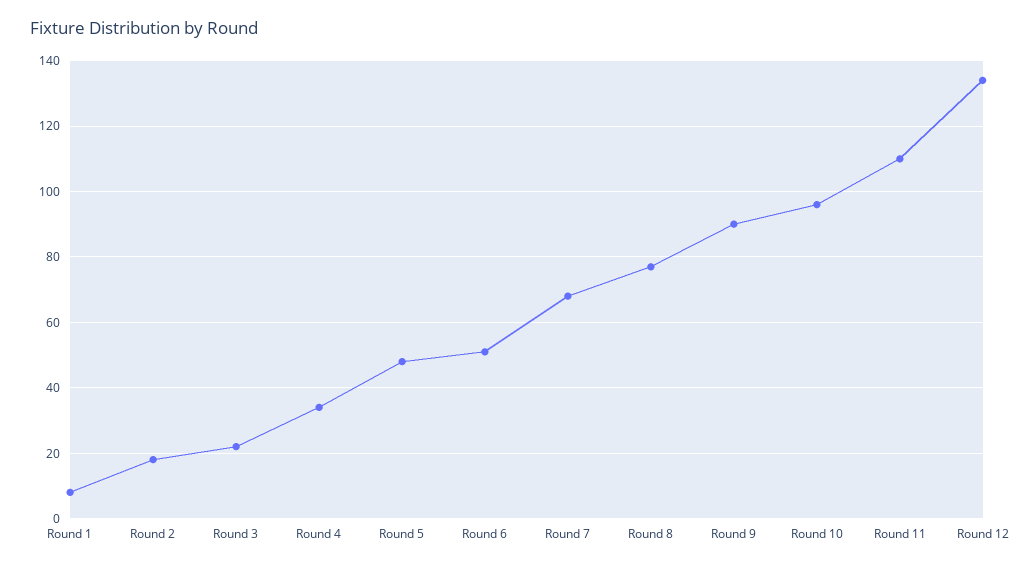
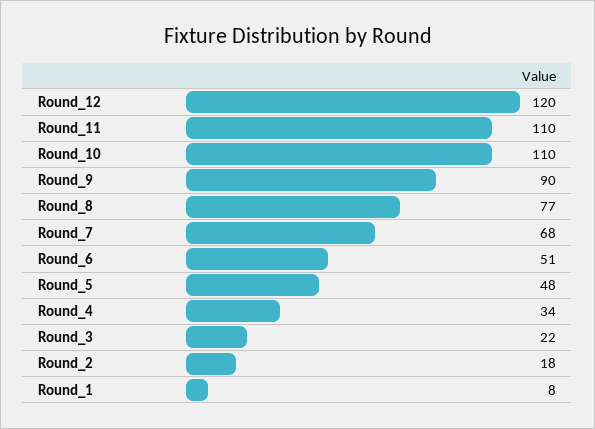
  {
    "Round 1": 8,
    "Round 2": 18,
    "Round 3": 22,
    "Round 4": 34,
    "Round 5": 48,
    "Round 6": 51,
    "Round 7": 68,
    "Round 8": 77,
    "Round 9": 90,
-   "Round 10": 95,
+   "Round 10": 110,
    "Round 11": 110,
-   "Round 12": 135
+   "Round 12": 120
  }

